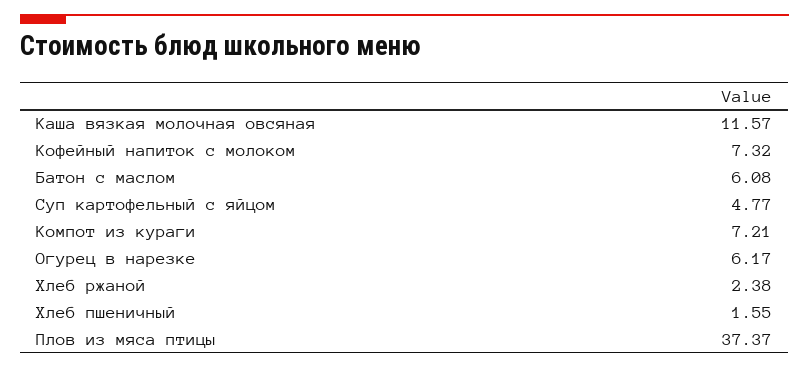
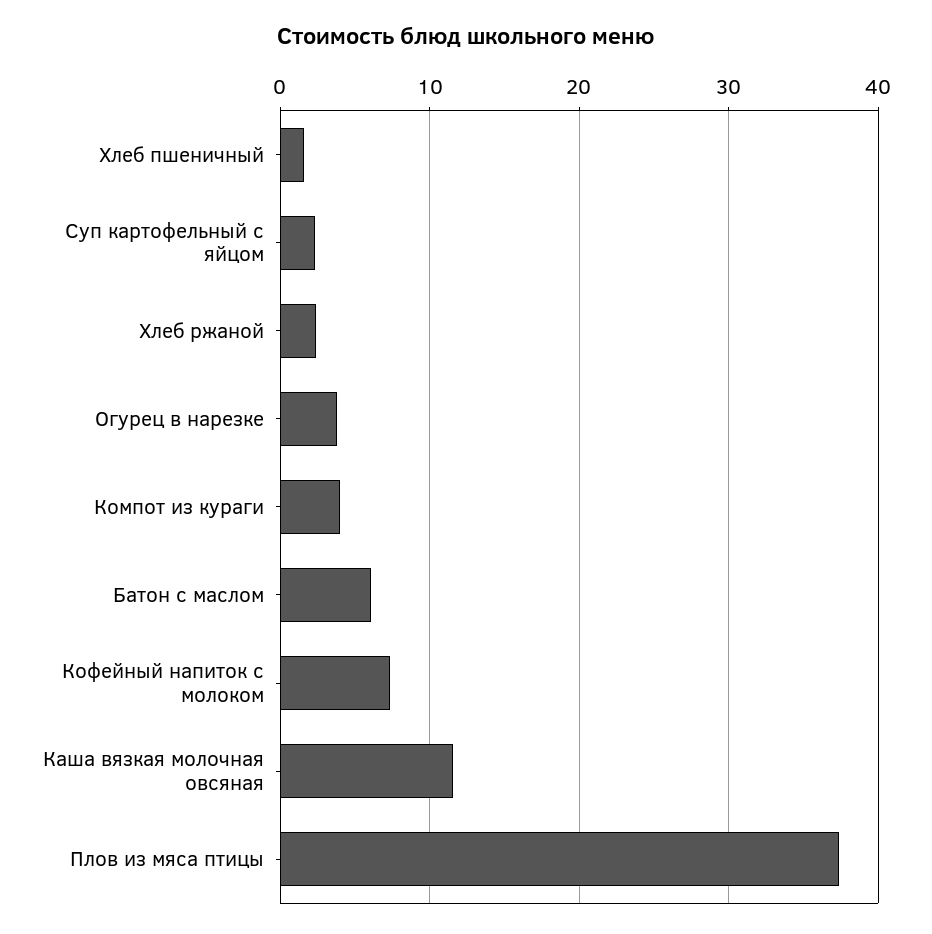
  {
    "Каша вязкая молочная овсяная": 11.57,
    "Кофейный напиток с молоком": 7.32,
    "Батон с маслом": 6.08,
-   "Суп картофельный с яйцом": 4.77,
+   "Суп картофельный с яйцом": 2,
-   "Компот из кураги": 7.21,
+   "Компот из кураги": 4,
-   "Огурец в нарезке": 6.17,
+   "Огурец в нарезке": 4,
    "Хлеб ржаной": 2.38,
    "Хлеб пшеничный": 1.55,
    "Плов из мяса птицы": 37.37
  }

